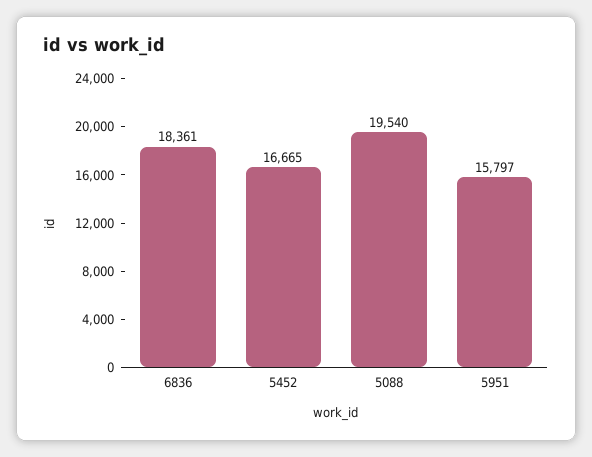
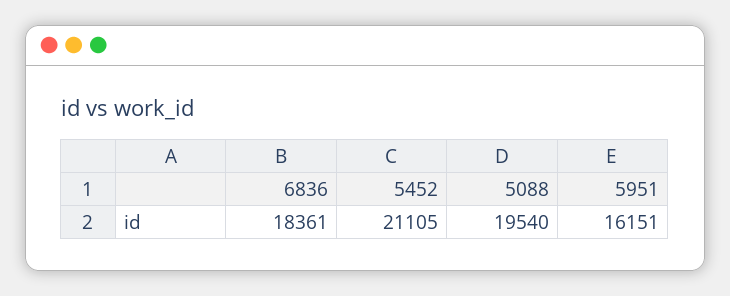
  {
    "6836": 18361,
-   "5452": 16665,
+   "5452": 21105,
    "5088": 19540,
-   "5951": 15797
+   "5951": 16151
  }

